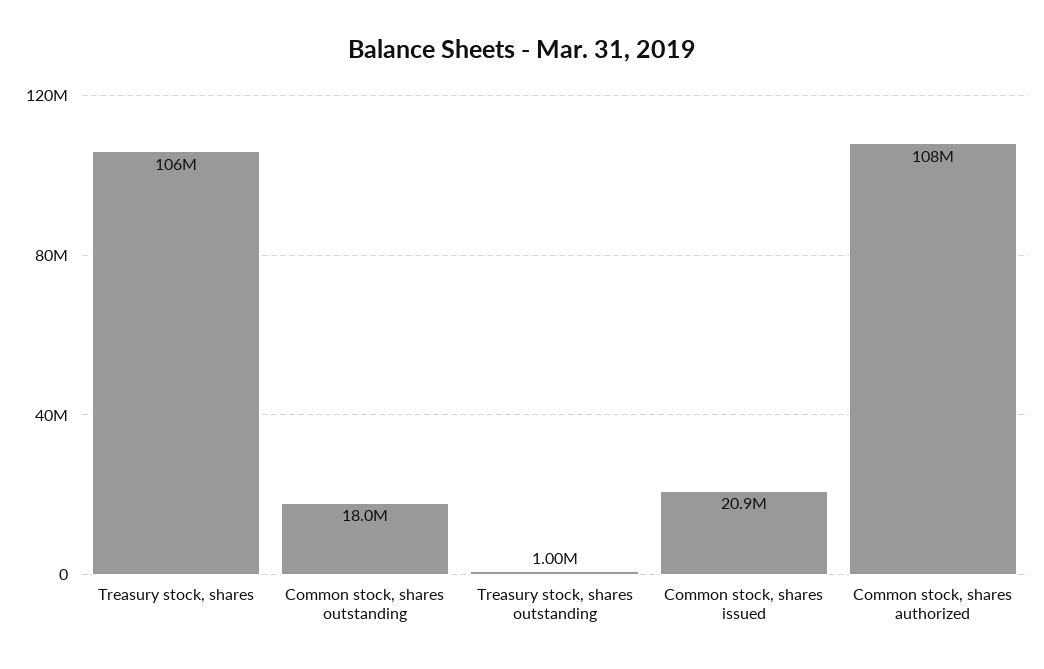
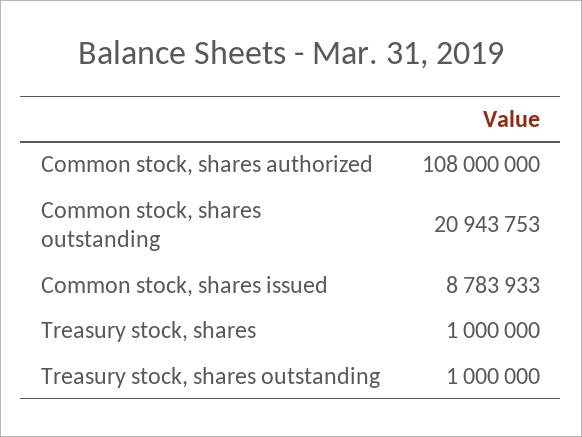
  {
-   "Treasury stock, shares": 106000000,
+   "Treasury stock, shares": 1000000,
-   "Common stock, shares outstanding": 18000000,
+   "Common stock, shares outstanding": 20943753,
    "Treasury stock, shares outstanding": 1000000,
-   "Common stock, shares issued": 20900000,
+   "Common stock, shares issued": 8783933,
    "Common stock, shares authorized": 108000000
  }

